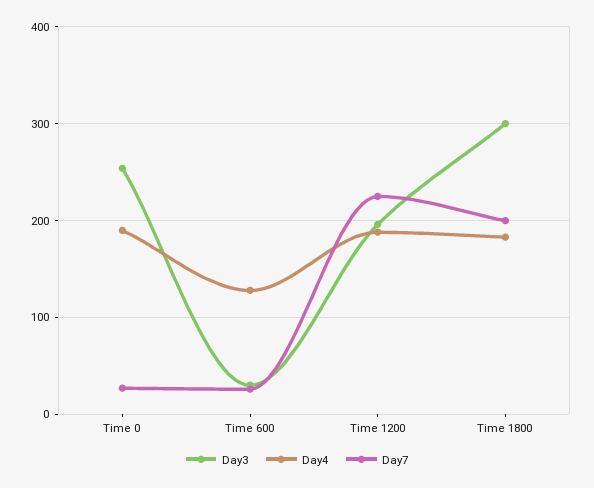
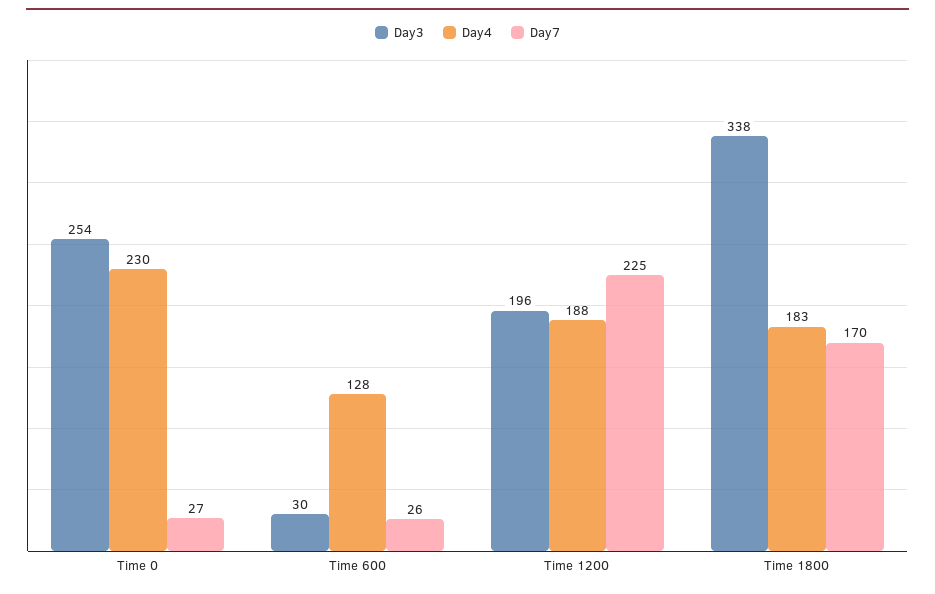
  {
    "Day3": {
      "Time 0": 254,
      "Time 600": 30,
      "Time 1200": 196,
-     "Time 1800": 300
+     "Time 1800": 338
    },
    "Day4": {
-     "Time 0": 190,
+     "Time 0": 230,
      "Time 600": 128,
      "Time 1200": 188,
      "Time 1800": 183
    },
    "Day7": {
      "Time 0": 27,
      "Time 600": 26,
      "Time 1200": 225,
-     "Time 1800": 200
+     "Time 1800": 170
    }
  }

